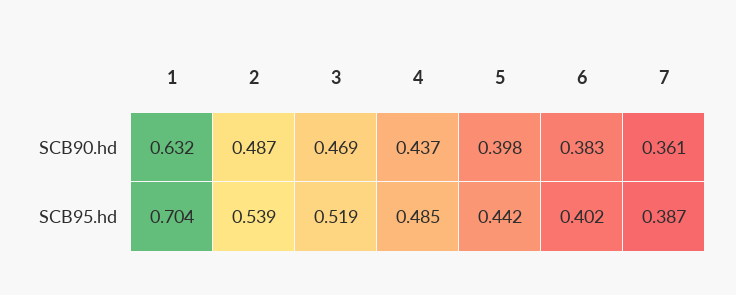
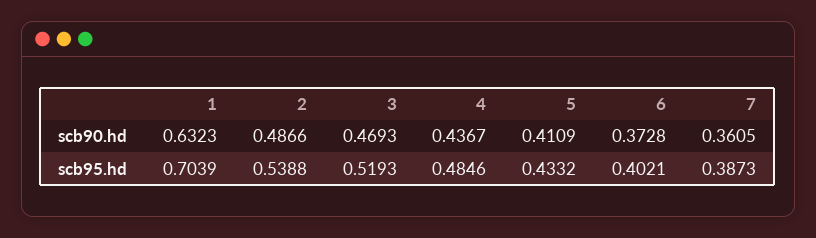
  {
    "1": {
      "SCB90.hd": 0.6323,
      "SCB95.hd": 0.7039
    },
    "2": {
      "SCB90.hd": 0.4866,
      "SCB95.hd": 0.5388
    },
    "3": {
      "SCB90.hd": 0.4693,
      "SCB95.hd": 0.5193
    },
    "4": {
      "SCB90.hd": 0.4367,
      "SCB95.hd": 0.4846
    },
    "5": {
-     "SCB90.hd": 0.398,
+     "SCB90.hd": 0.4109,
-     "SCB95.hd": 0.442
+     "SCB95.hd": 0.4332
    },
    "6": {
-     "SCB90.hd": 0.383,
+     "SCB90.hd": 0.3728,
      "SCB95.hd": 0.4021
    },
    "7": {
      "SCB90.hd": 0.3605,
      "SCB95.hd": 0.3873
    }
  }

